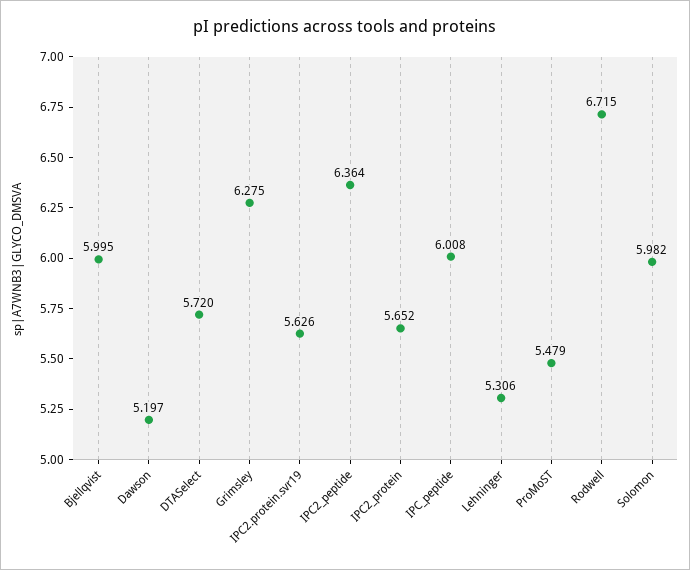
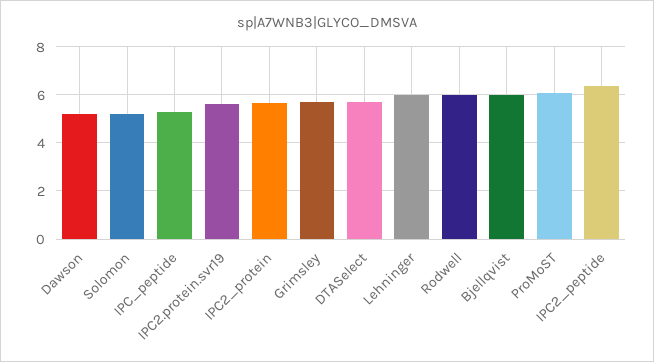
  {
    "Bjellqvist": 5.995,
    "Dawson": 5.197,
    "DTASelect": 5.72,
-   "Grimsley": 6.275,
+   "Grimsley": 5.75,
    "IPC2.protein.svr19": 5.626,
    "IPC2_peptide": 6.364,
    "IPC2_protein": 5.652,
-   "IPC_peptide": 6.008,
+   "IPC_peptide": 5.25,
-   "Lehninger": 5.306,
+   "Lehninger": 6,
-   "ProMoST": 5.479,
+   "ProMoST": 6,
-   "Rodwell": 6.715,
+   "Rodwell": 6,
-   "Solomon": 5.982
+   "Solomon": 5.25
  }

